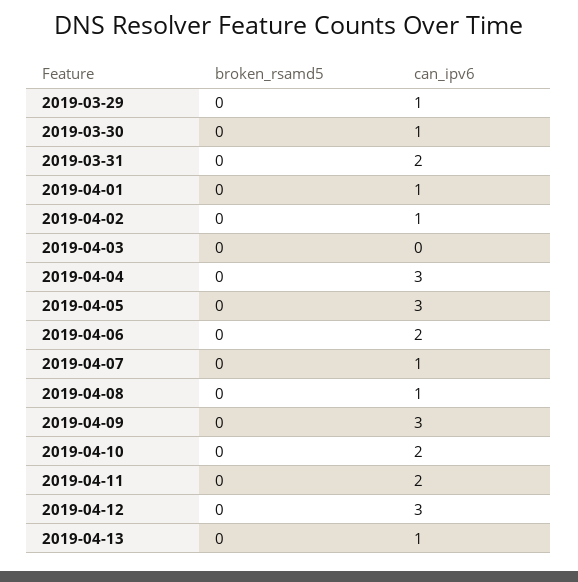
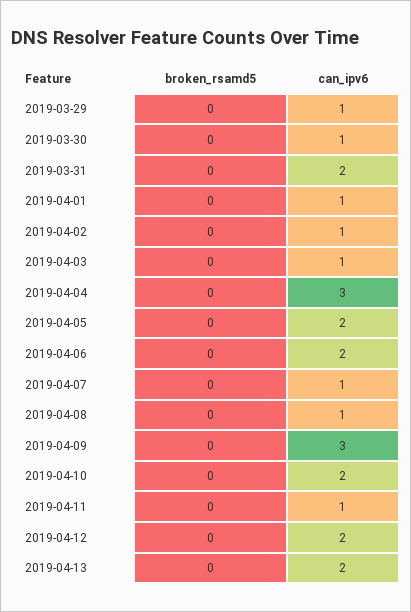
  {
    "broken_rsamd5": {
      "2019-03-29": 0,
      "2019-03-30": 0,
      "2019-03-31": 0,
      "2019-04-01": 0,
      "2019-04-02": 0,
      "2019-04-03": 0,
      "2019-04-04": 0,
      "2019-04-05": 0,
      "2019-04-06": 0,
      "2019-04-07": 0,
      "2019-04-08": 0,
      "2019-04-09": 0,
      "2019-04-10": 0,
      "2019-04-11": 0,
      "2019-04-12": 0,
      "2019-04-13": 0
    },
    "can_ipv6": {
      "2019-03-29": 1,
      "2019-03-30": 1,
      "2019-03-31": 2,
      "2019-04-01": 1,
      "2019-04-02": 1,
-     "2019-04-03": 0,
+     "2019-04-03": 1,
      "2019-04-04": 3,
-     "2019-04-05": 3,
+     "2019-04-05": 2,
      "2019-04-06": 2,
      "2019-04-07": 1,
      "2019-04-08": 1,
      "2019-04-09": 3,
      "2019-04-10": 2,
-     "2019-04-11": 2,
+     "2019-04-11": 1,
-     "2019-04-12": 3,
+     "2019-04-12": 2,
-     "2019-04-13": 1
+     "2019-04-13": 2
    }
  }

